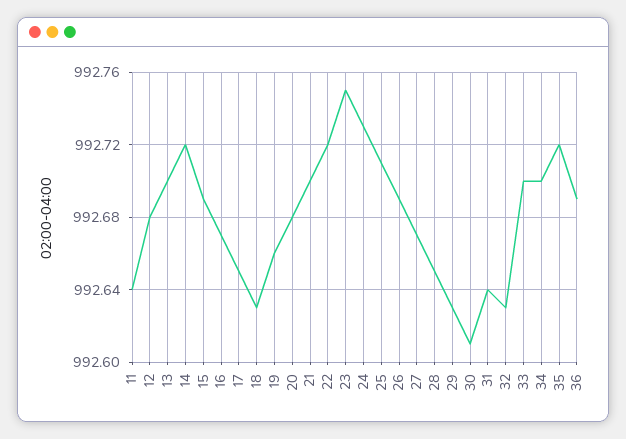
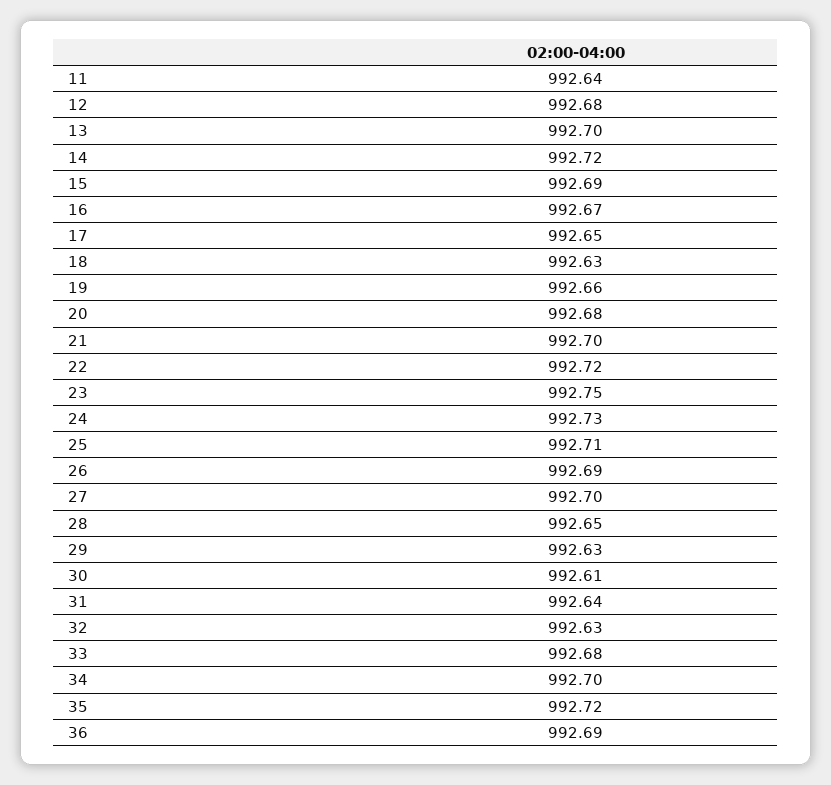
  {
    "11": 992.64,
    "12": 992.68,
    "13": 992.7,
    "14": 992.72,
    "15": 992.69,
    "16": 992.67,
    "17": 992.65,
    "18": 992.63,
    "19": 992.66,
    "20": 992.68,
    "21": 992.7,
    "22": 992.72,
    "23": 992.75,
    "24": 992.73,
    "25": 992.71,
    "26": 992.69,
-   "27": 992.67,
+   "27": 992.7,
    "28": 992.65,
    "29": 992.63,
    "30": 992.61,
    "31": 992.64,
    "32": 992.63,
-   "33": 992.7,
+   "33": 992.68,
    "34": 992.7,
    "35": 992.72,
    "36": 992.69
  }

